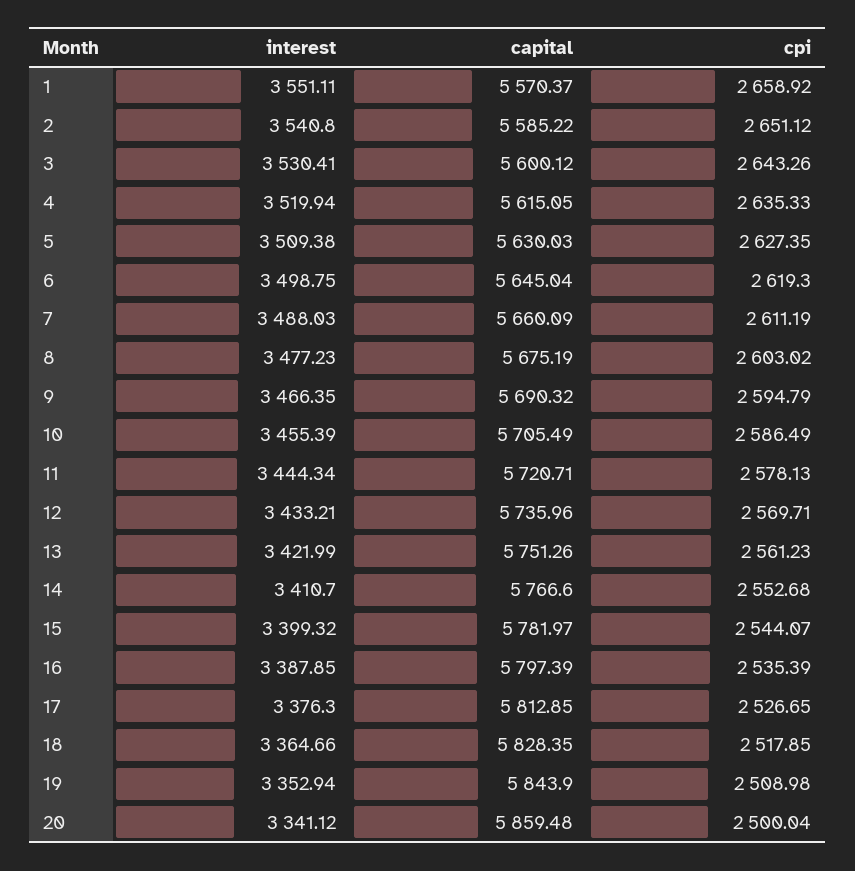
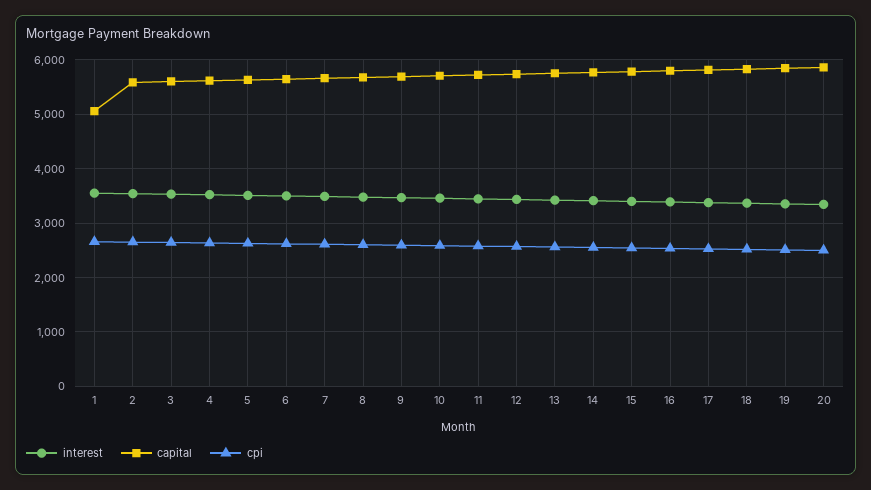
  {
    "interest": {
      "1": 3551.11,
      "2": 3540.8,
      "3": 3530.41,
      "4": 3519.94,
      "5": 3509.38,
      "6": 3498.75,
      "7": 3488.03,
      "8": 3477.23,
      "9": 3466.35,
      "10": 3455.39,
      "11": 3444.34,
      "12": 3433.21,
      "13": 3421.99,
      "14": 3410.7,
      "15": 3399.32,
      "16": 3387.85,
      "17": 3376.3,
      "18": 3364.66,
      "19": 3352.94,
      "20": 3341.12
    },
    "capital": {
-     "1": 5570.37,
+     "1": 5000,
      "2": 5585.22,
      "3": 5600.12,
      "4": 5615.05,
      "5": 5630.03,
      "6": 5645.04,
      "7": 5660.09,
      "8": 5675.19,
      "9": 5690.32,
      "10": 5705.49,
      "11": 5720.71,
      "12": 5735.96,
      "13": 5751.26,
      "14": 5766.6,
      "15": 5781.97,
      "16": 5797.39,
      "17": 5812.85,
      "18": 5828.35,
      "19": 5843.9,
      "20": 5859.48
    },
    "cpi": {
      "1": 2658.92,
      "2": 2651.12,
      "3": 2643.26,
      "4": 2635.33,
      "5": 2627.35,
      "6": 2619.3,
      "7": 2611.19,
      "8": 2603.02,
      "9": 2594.79,
      "10": 2586.49,
      "11": 2578.13,
      "12": 2569.71,
      "13": 2561.23,
      "14": 2552.68,
      "15": 2544.07,
      "16": 2535.39,
      "17": 2526.65,
      "18": 2517.85,
      "19": 2508.98,
      "20": 2500.04
    }
  }

